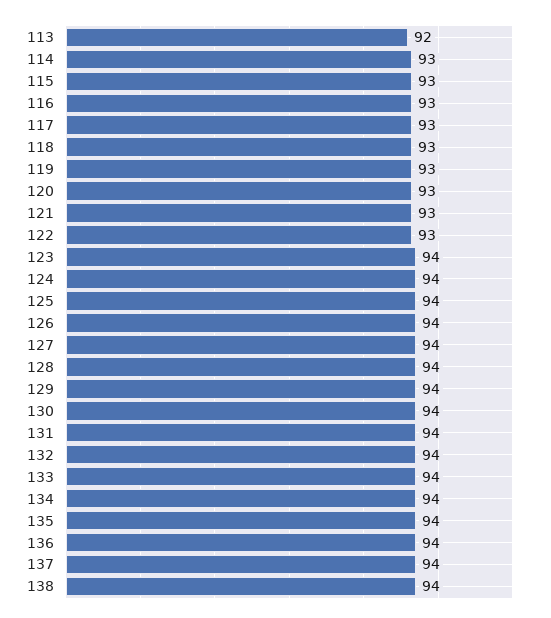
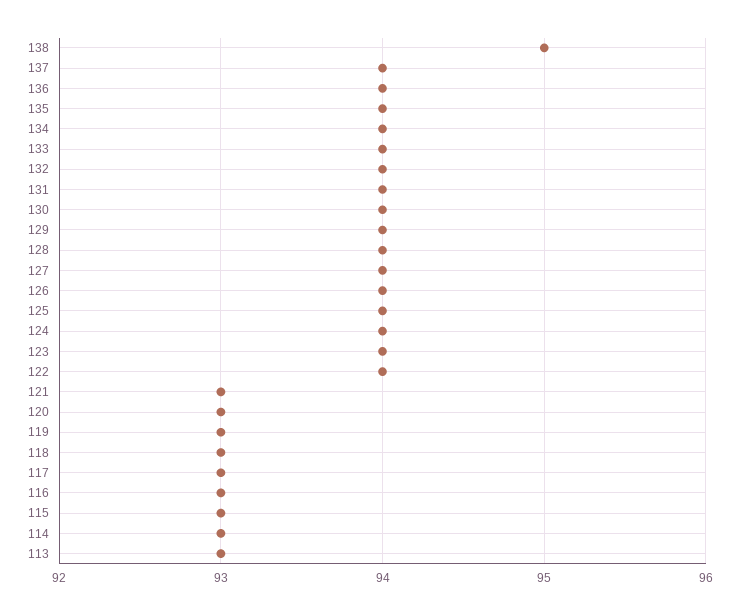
  {
-   "113": 92,
+   "113": 93,
    "114": 93,
    "115": 93,
    "116": 93,
    "117": 93,
    "118": 93,
    "119": 93,
    "120": 93,
    "121": 93,
-   "122": 93,
+   "122": 94,
    "123": 94,
    "124": 94,
    "125": 94,
    "126": 94,
    "127": 94,
    "128": 94,
    "129": 94,
    "130": 94,
    "131": 94,
    "132": 94,
    "133": 94,
    "134": 94,
    "135": 94,
    "136": 94,
    "137": 94,
-   "138": 94
+   "138": 95
  }

